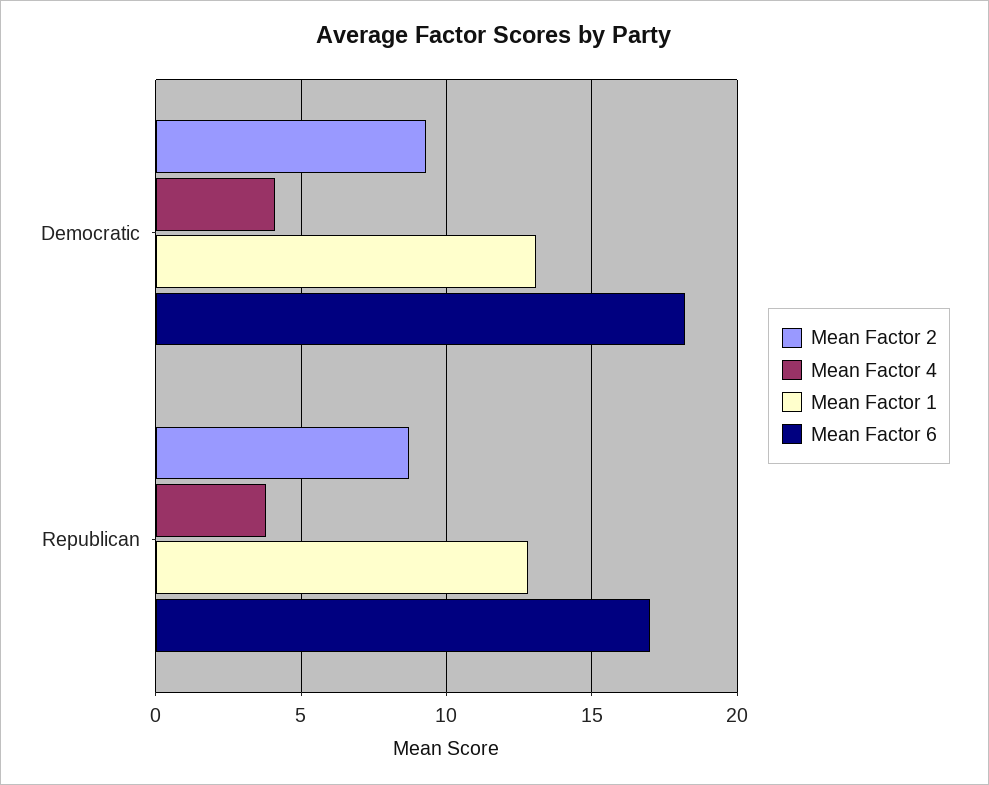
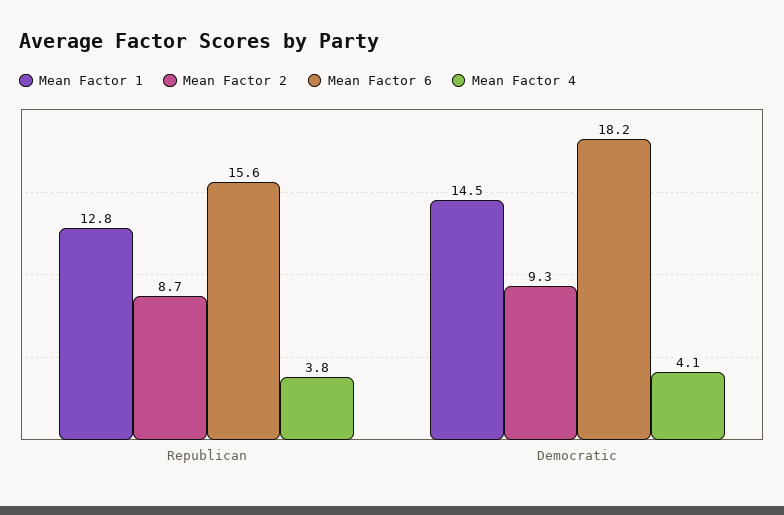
  {
    "Mean Factor 2": {
      "Democratic": 9.3,
      "Republican": 8.7
    },
    "Mean Factor 4": {
      "Democratic": 4.1,
      "Republican": 3.8
    },
    "Mean Factor 1": {
-     "Democratic": 13,
+     "Democratic": 14.5,
      "Republican": 12.8
    },
    "Mean Factor 6": {
      "Democratic": 18.2,
-     "Republican": 17
+     "Republican": 15.6
    }
  }

